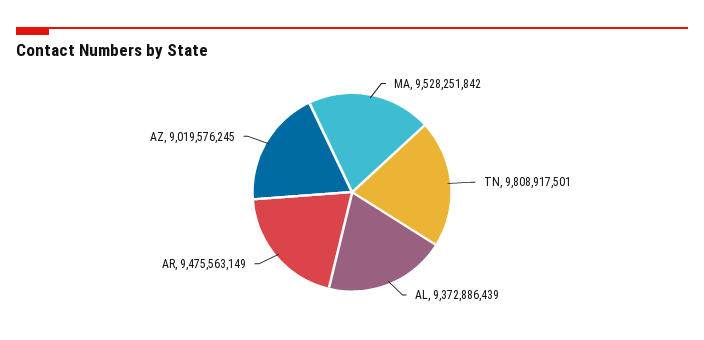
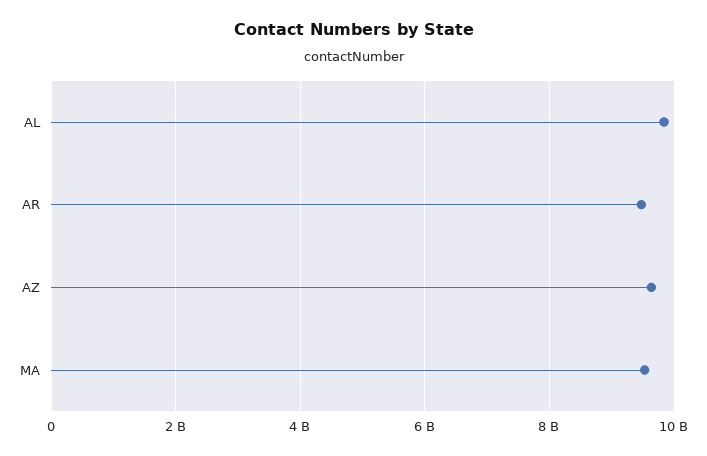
  {
    "MA": 9528251842,
-   "TN": 9808917501,
-   "AL": 9372886439,
+   "AL": 9800000000,
    "AR": 9475563149,
-   "AZ": 9019576245
+   "AZ": 9600000000
  }

